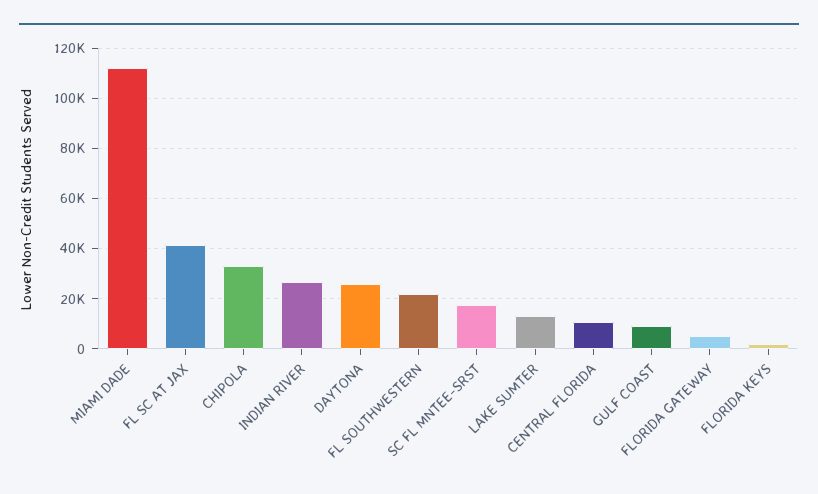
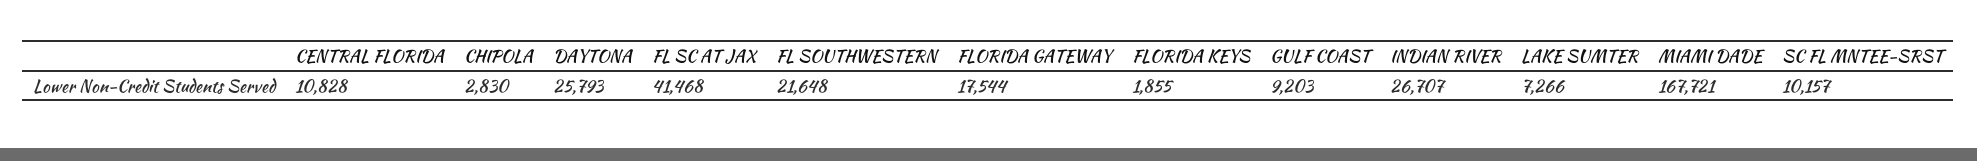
  {
-   "MIAMI DADE": 112500,
+   "MIAMI DADE": 167721,
    "FL SC AT JAX": 41468,
-   "CHIPOLA": 32500,
+   "CHIPOLA": 2830,
    "INDIAN RIVER": 26707,
    "DAYTONA": 25793,
    "FL SOUTHWESTERN": 21648,
-   "SC FL MNTEE-SRST": 17500,
+   "SC FL MNTEE-SRST": 10157,
-   "LAKE SUMTER": 12500,
+   "LAKE SUMTER": 7266,
    "CENTRAL FLORIDA": 10828,
    "GULF COAST": 9203,
-   "FLORIDA GATEWAY": 5000,
+   "FLORIDA GATEWAY": 17544,
    "FLORIDA KEYS": 1855
  }

